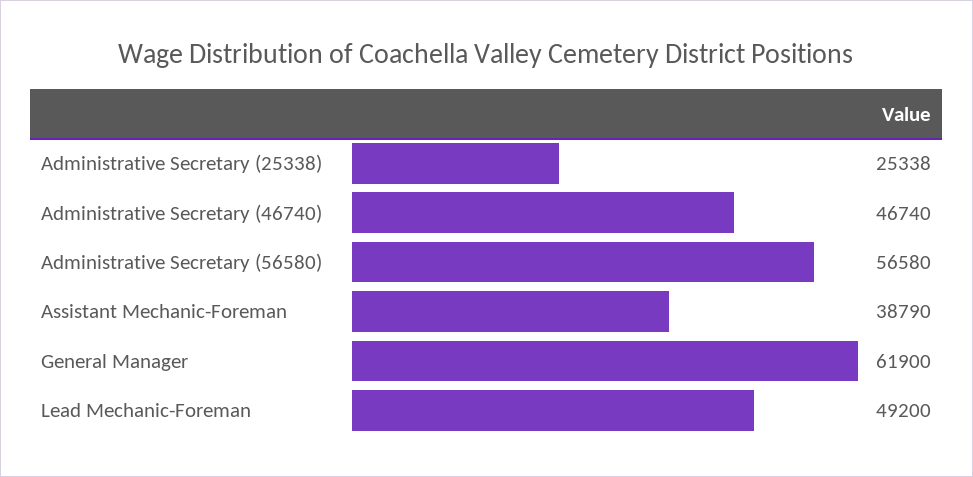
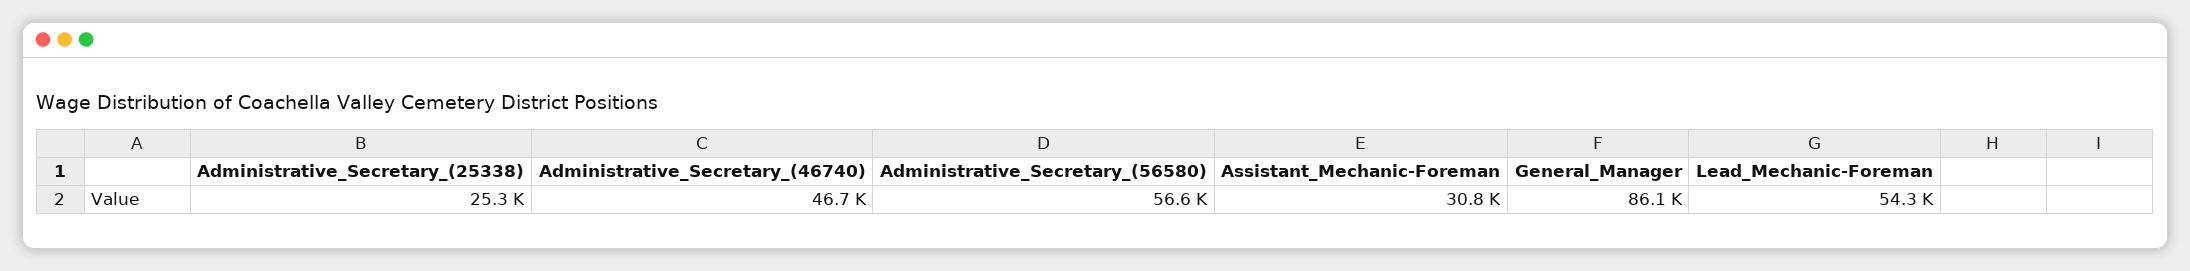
  {
    "Administrative Secretary (25338)": 25338,
    "Administrative Secretary (46740)": 46740,
    "Administrative Secretary (56580)": 56580,
-   "Assistant Mechanic-Foreman": 38790,
+   "Assistant Mechanic-Foreman": 30800,
-   "General Manager": 61900,
+   "General Manager": 86100,
-   "Lead Mechanic-Foreman": 49200
+   "Lead Mechanic-Foreman": 54300
  }

